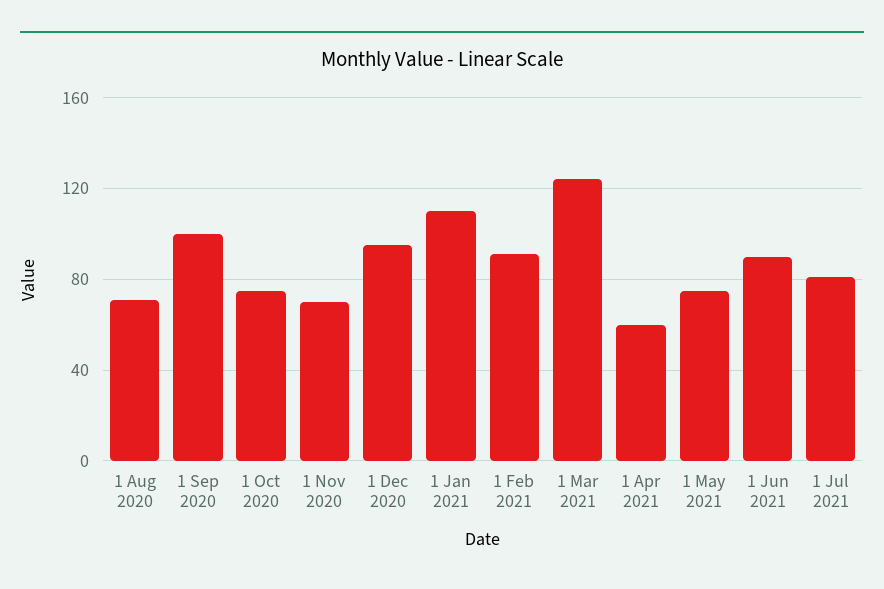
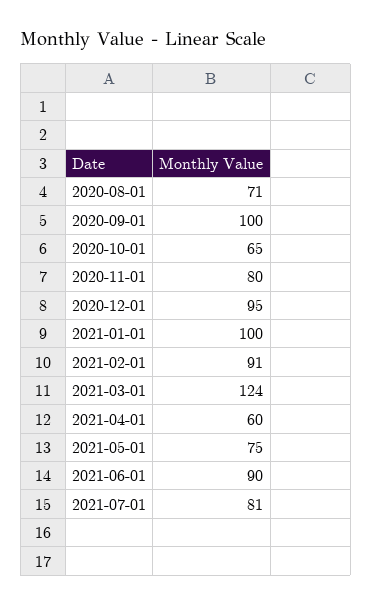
  {
    "1 Aug 2020": 71,
    "1 Sep 2020": 100,
-   "1 Oct 2020": 75,
+   "1 Oct 2020": 65,
-   "1 Nov 2020": 70,
+   "1 Nov 2020": 80,
    "1 Dec 2020": 95,
-   "1 Jan 2021": 110,
+   "1 Jan 2021": 100,
    "1 Feb 2021": 91,
    "1 Mar 2021": 124,
    "1 Apr 2021": 60,
    "1 May 2021": 75,
    "1 Jun 2021": 90,
    "1 Jul 2021": 81
  }

